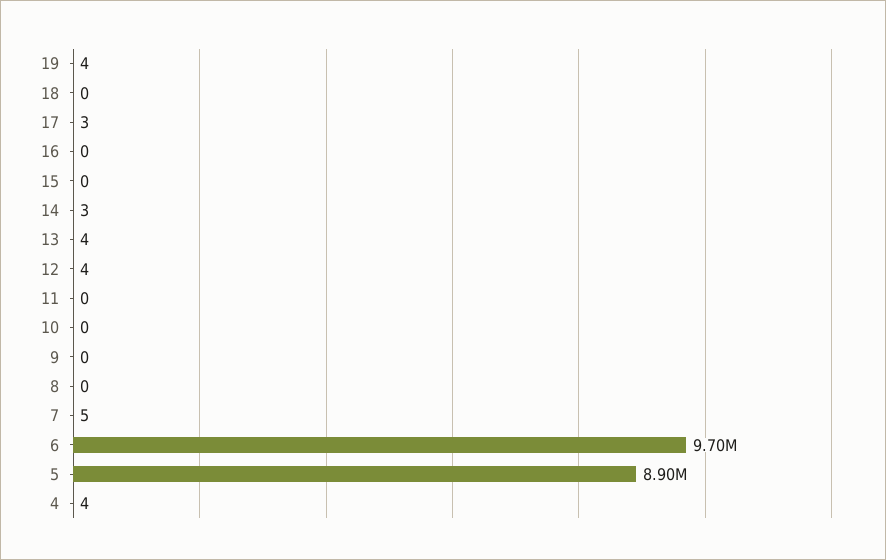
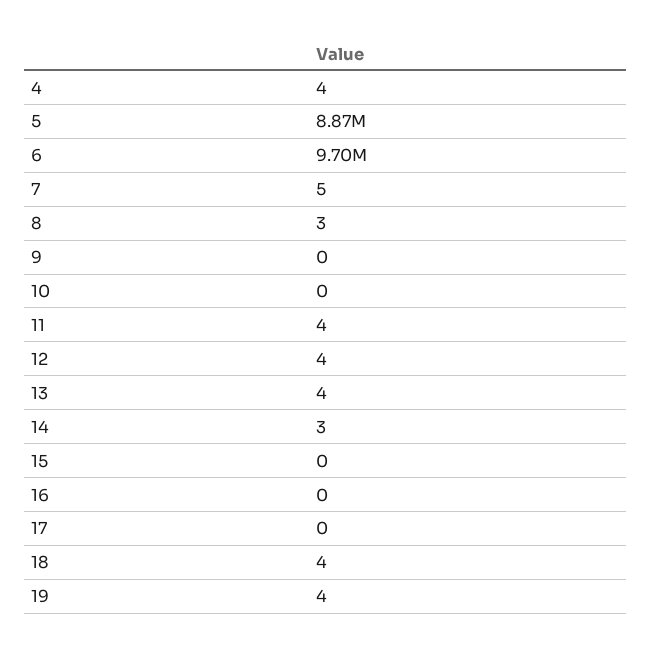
  {
    "19": 4,
-   "18": 0,
+   "18": 4,
-   "17": 3,
+   "17": 0,
    "16": 0,
    "15": 0,
    "14": 3,
    "13": 4,
    "12": 4,
-   "11": 0,
+   "11": 4,
    "10": 0,
    "9": 0,
-   "8": 0,
+   "8": 3,
    "7": 5,
    "6": 9700000,
-   "5": 8900000,
+   "5": 8870000,
    "4": 4
  }

